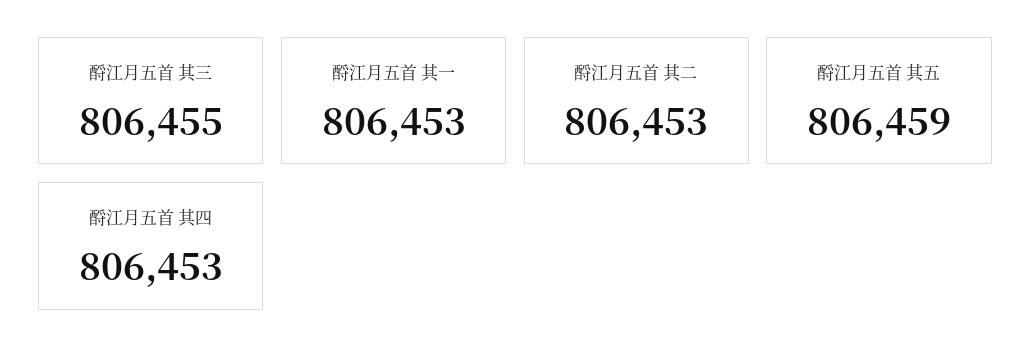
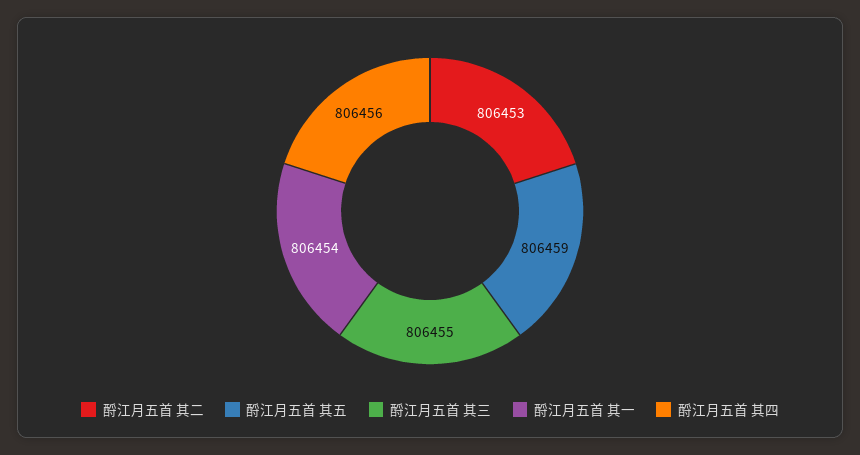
  {
    "酹江月五首 其三": 806455,
-   "酹江月五首 其一": 806453,
+   "酹江月五首 其一": 806454,
    "酹江月五首 其二": 806453,
    "酹江月五首 其五": 806459,
-   "酹江月五首 其四": 806453
+   "酹江月五首 其四": 806456
  }

